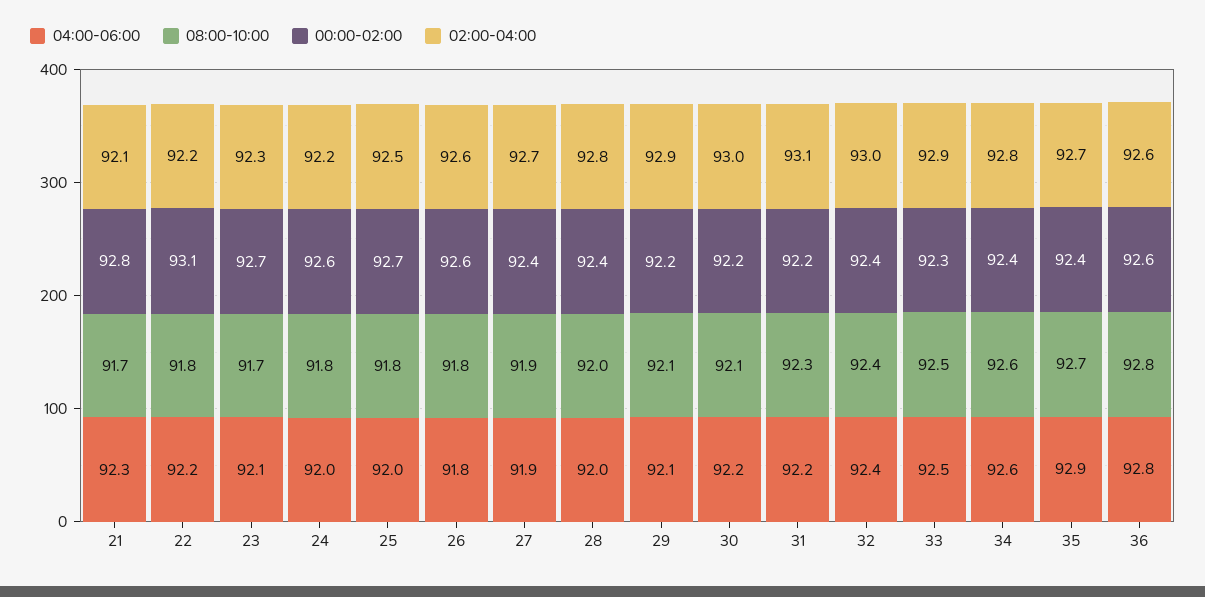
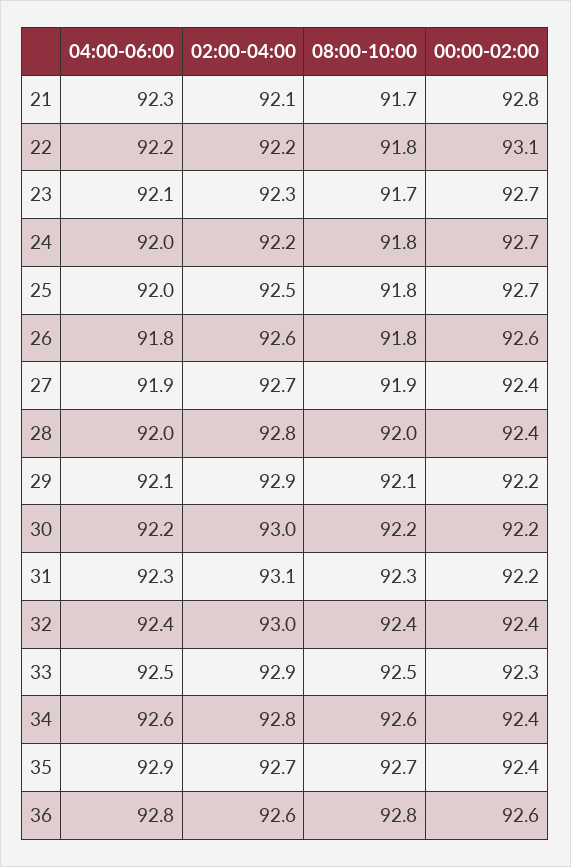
  {
    "04:00-06:00": {
      "21": 92.3,
      "22": 92.2,
      "23": 92.1,
      "24": 92,
      "25": 92,
      "26": 91.8,
      "27": 91.9,
      "28": 92,
      "29": 92.1,
      "30": 92.2,
-     "31": 92.2,
+     "31": 92.3,
      "32": 92.4,
      "33": 92.5,
      "34": 92.6,
      "35": 92.9,
      "36": 92.8
    },
    "08:00-10:00": {
      "21": 91.7,
      "22": 91.8,
      "23": 91.7,
      "24": 91.8,
      "25": 91.8,
      "26": 91.8,
      "27": 91.9,
      "28": 92,
      "29": 92.1,
-     "30": 92.1,
+     "30": 92.2,
      "31": 92.3,
      "32": 92.4,
      "33": 92.5,
      "34": 92.6,
      "35": 92.7,
      "36": 92.8
    },
    "00:00-02:00": {
      "21": 92.8,
      "22": 93.1,
      "23": 92.7,
-     "24": 92.6,
+     "24": 92.7,
      "25": 92.7,
      "26": 92.6,
      "27": 92.4,
      "28": 92.4,
      "29": 92.2,
      "30": 92.2,
      "31": 92.2,
      "32": 92.4,
      "33": 92.3,
      "34": 92.4,
      "35": 92.4,
      "36": 92.6
    },
    "02:00-04:00": {
      "21": 92.1,
      "22": 92.2,
      "23": 92.3,
      "24": 92.2,
      "25": 92.5,
      "26": 92.6,
      "27": 92.7,
      "28": 92.8,
      "29": 92.9,
      "30": 93,
      "31": 93.1,
      "32": 93,
      "33": 92.9,
      "34": 92.8,
      "35": 92.7,
      "36": 92.6
    }
  }

